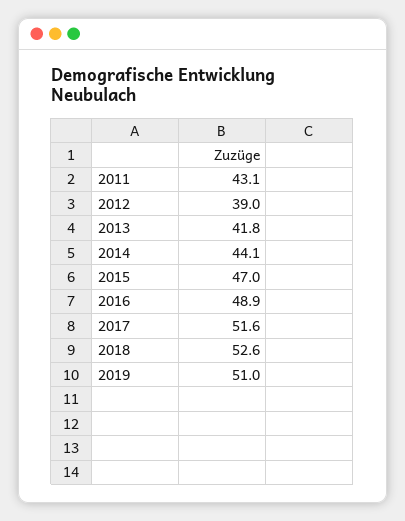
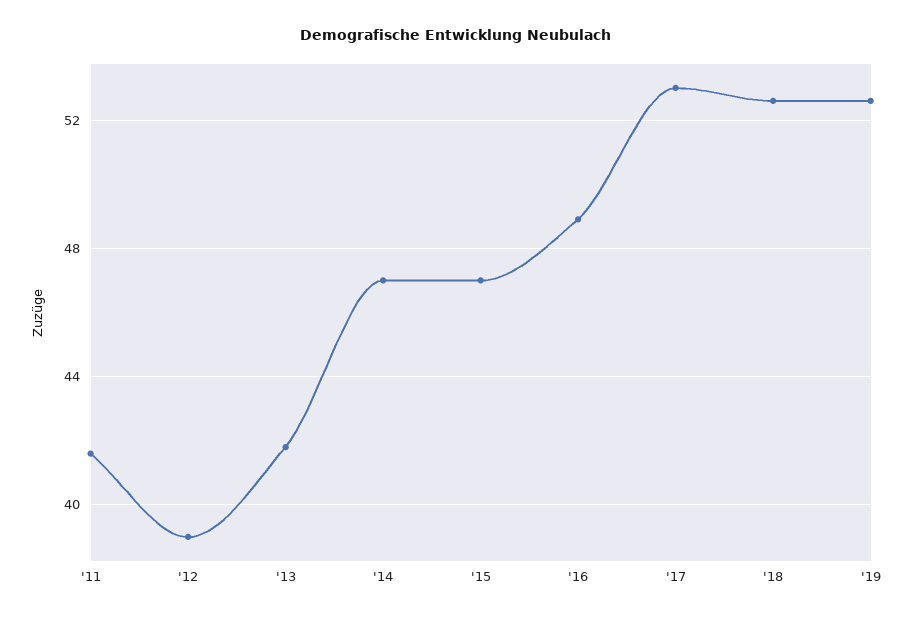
  {
-   "2011": 43.1,
+   "2011": 41.5,
    "2012": 39,
    "2013": 41.8,
-   "2014": 44.1,
+   "2014": 47,
    "2015": 47,
    "2016": 48.9,
-   "2017": 51.6,
+   "2017": 53,
    "2018": 52.6,
-   "2019": 51
+   "2019": 52.5
  }

